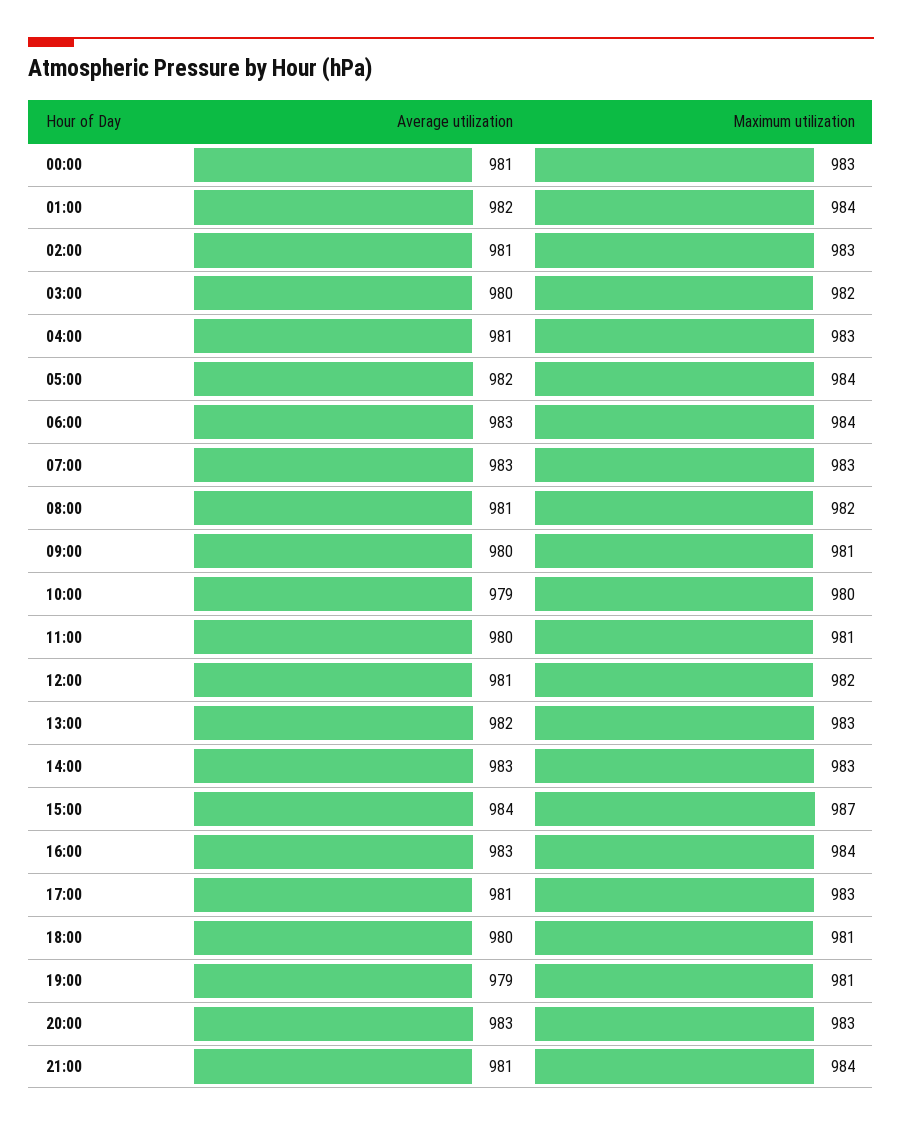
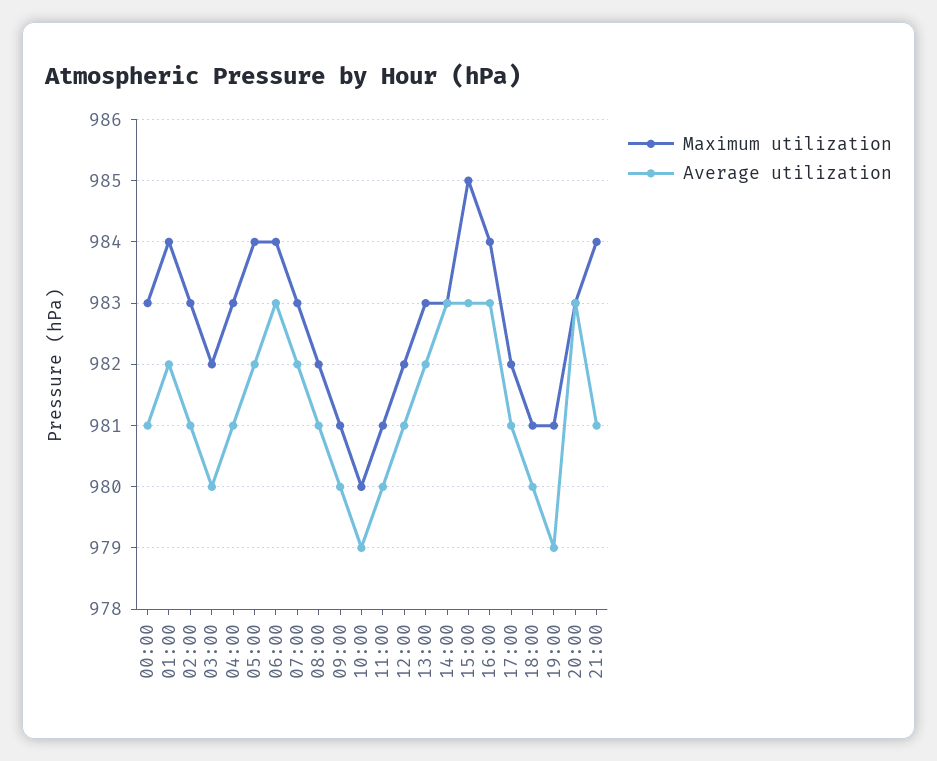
  {
    "Average utilization": {
      "00:00": 981,
      "01:00": 982,
      "02:00": 981,
      "03:00": 980,
      "04:00": 981,
      "05:00": 982,
      "06:00": 983,
-     "07:00": 983,
+     "07:00": 982,
      "08:00": 981,
      "09:00": 980,
      "10:00": 979,
      "11:00": 980,
      "12:00": 981,
      "13:00": 982,
      "14:00": 983,
-     "15:00": 984,
+     "15:00": 983,
      "16:00": 983,
      "17:00": 981,
      "18:00": 980,
      "19:00": 979,
      "20:00": 983,
      "21:00": 981
    },
    "Maximum utilization": {
      "00:00": 983,
      "01:00": 984,
      "02:00": 983,
      "03:00": 982,
      "04:00": 983,
      "05:00": 984,
      "06:00": 984,
      "07:00": 983,
      "08:00": 982,
      "09:00": 981,
      "10:00": 980,
      "11:00": 981,
      "12:00": 982,
      "13:00": 983,
      "14:00": 983,
-     "15:00": 987,
+     "15:00": 985,
      "16:00": 984,
-     "17:00": 983,
+     "17:00": 982,
      "18:00": 981,
      "19:00": 981,
      "20:00": 983,
      "21:00": 984
    }
  }

